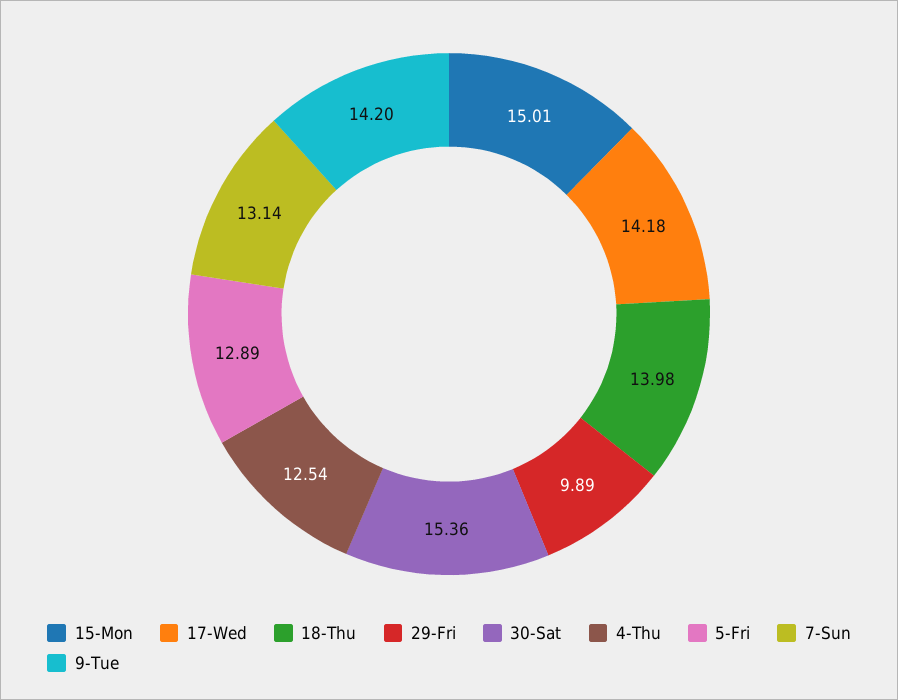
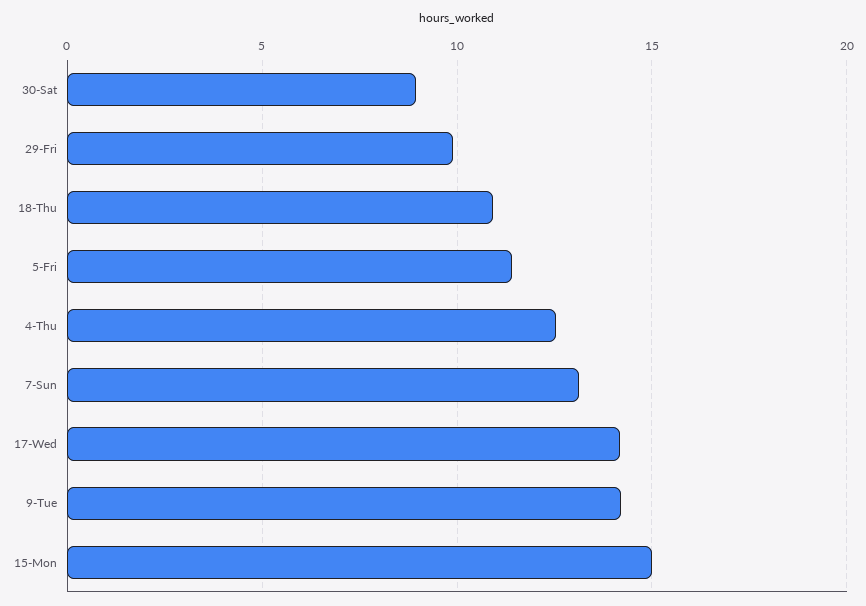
  {
    "15-Mon": 15.01,
    "17-Wed": 14.18,
-   "18-Thu": 13.98,
+   "18-Thu": 11,
    "29-Fri": 9.89,
-   "30-Sat": 15.36,
+   "30-Sat": 9,
    "4-Thu": 12.54,
-   "5-Fri": 12.89,
+   "5-Fri": 11.5,
    "7-Sun": 13.14,
    "9-Tue": 14.2
  }

